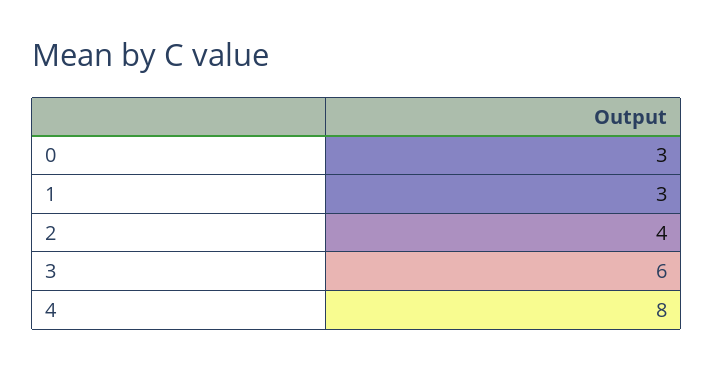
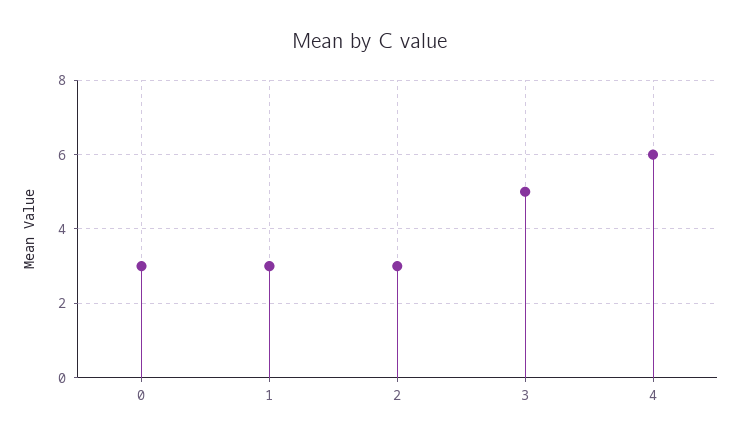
  {
    "0": 3,
    "1": 3,
-   "2": 4,
+   "2": 3,
-   "3": 6,
+   "3": 5,
-   "4": 8
+   "4": 6
  }

